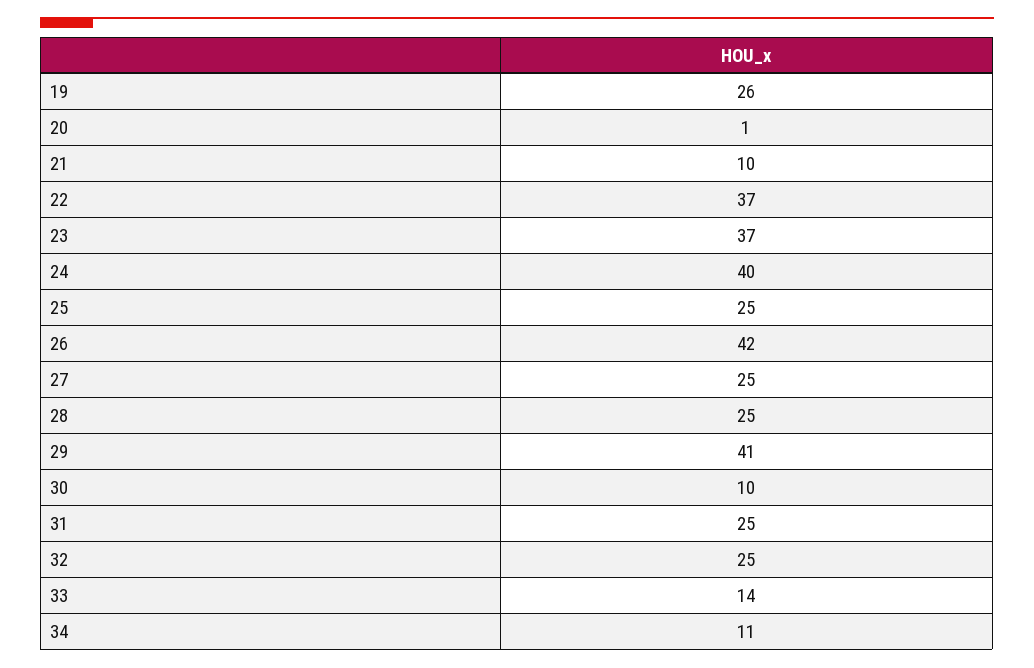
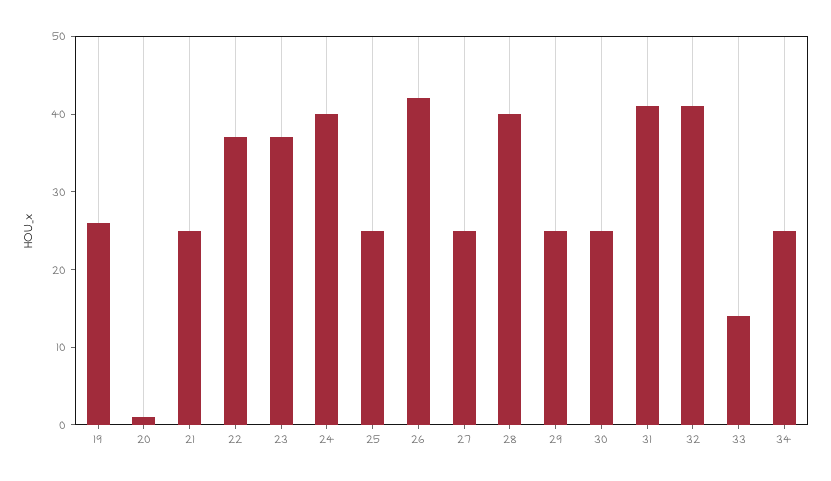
  {
    "19": 26,
    "20": 1,
-   "21": 10,
+   "21": 25,
    "22": 37,
    "23": 37,
    "24": 40,
    "25": 25,
    "26": 42,
    "27": 25,
-   "28": 25,
+   "28": 40,
-   "29": 41,
+   "29": 25,
-   "30": 10,
+   "30": 25,
-   "31": 25,
+   "31": 40,
-   "32": 25,
+   "32": 40,
    "33": 14,
-   "34": 11
+   "34": 25
  }

